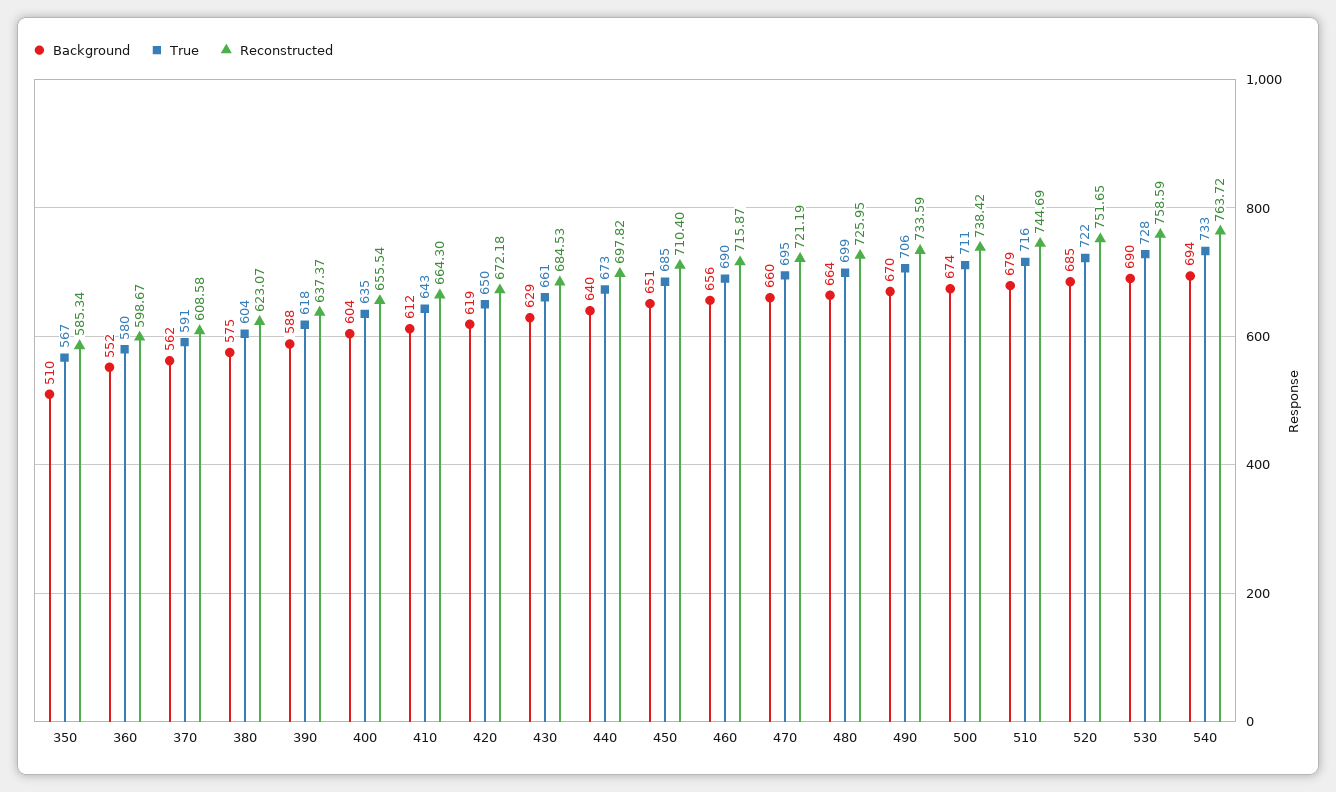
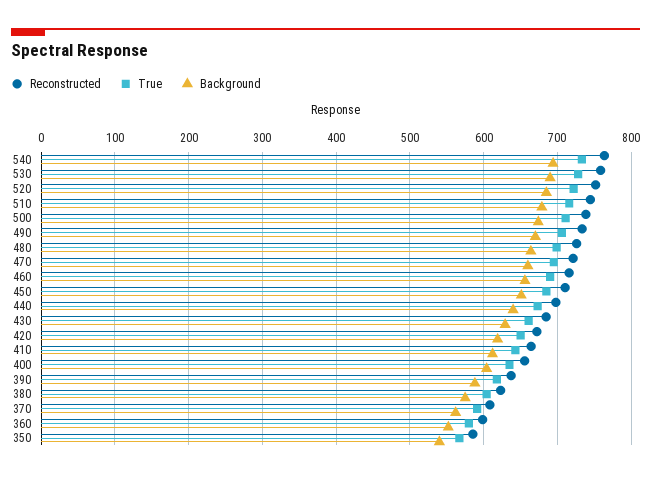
  {
    "Background": {
-     "350": 510,
+     "350": 540,
      "360": 552,
      "370": 562,
      "380": 575,
      "390": 588,
      "400": 604,
      "410": 612,
      "420": 619,
      "430": 629,
      "440": 640,
      "450": 651,
      "460": 656,
      "470": 660,
      "480": 664,
      "490": 670,
      "500": 674,
      "510": 679,
      "520": 685,
      "530": 690,
      "540": 694
    },
    "True": {
      "350": 567,
      "360": 580,
      "370": 591,
      "380": 604,
      "390": 618,
      "400": 635,
      "410": 643,
      "420": 650,
      "430": 661,
      "440": 673,
      "450": 685,
      "460": 690,
      "470": 695,
      "480": 699,
      "490": 706,
      "500": 711,
      "510": 716,
      "520": 722,
      "530": 728,
      "540": 733
    },
    "Reconstructed": {
      "350": 585.34,
      "360": 598.67,
      "370": 608.58,
      "380": 623.07,
      "390": 637.37,
      "400": 655.54,
      "410": 664.3,
      "420": 672.18,
      "430": 684.53,
      "440": 697.82,
      "450": 710.4,
      "460": 715.87,
      "470": 721.19,
      "480": 725.95,
      "490": 733.59,
      "500": 738.42,
      "510": 744.69,
      "520": 751.65,
      "530": 758.59,
      "540": 763.72
    }
  }

